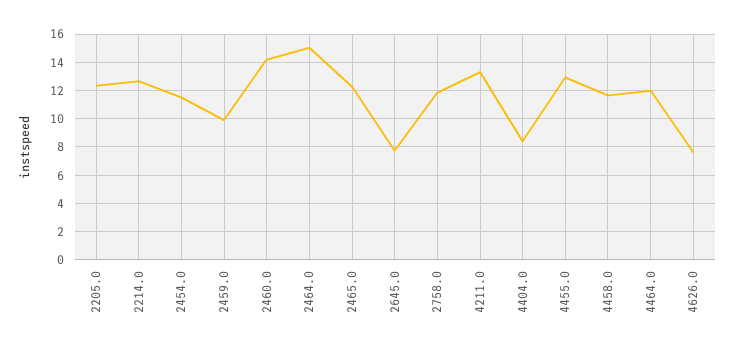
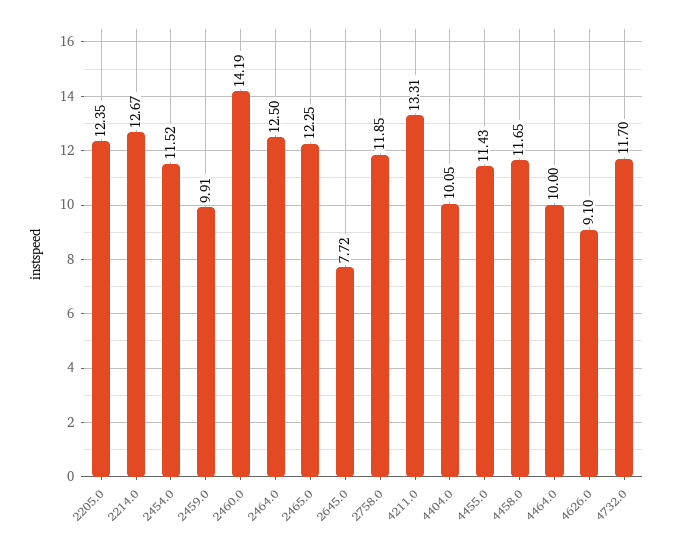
  {
    "2205.0": 12.35,
    "2214.0": 12.67,
    "2454.0": 11.52,
    "2459.0": 9.91,
    "2460.0": 14.19,
-   "2464.0": 15,
+   "2464.0": 12.5,
    "2465.0": 12.25,
    "2645.0": 7.72,
    "2758.0": 11.85,
    "4211.0": 13.31,
-   "4404.0": 8.5,
+   "4404.0": 10.05,
-   "4455.0": 13,
+   "4455.0": 11.43,
    "4458.0": 11.65,
-   "4464.0": 12,
+   "4464.0": 10,
-   "4626.0": 7.5
+   "4626.0": 9.1,
+   "4732.0": 11.7
  }

